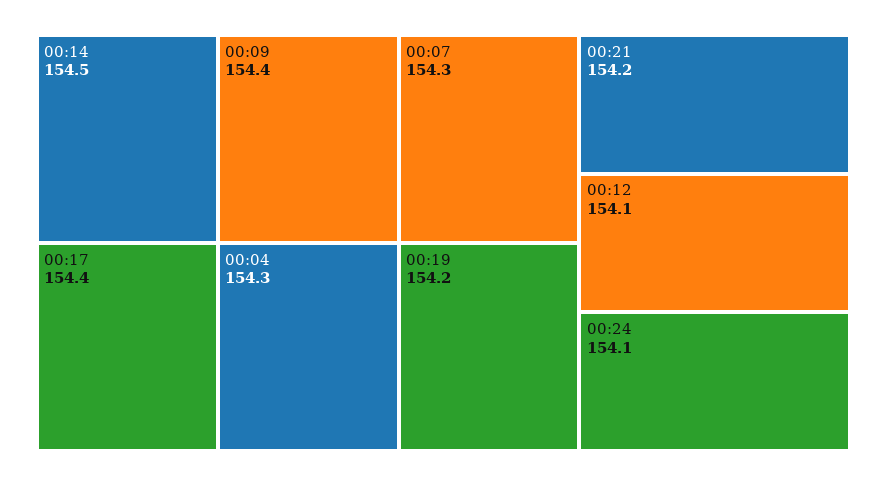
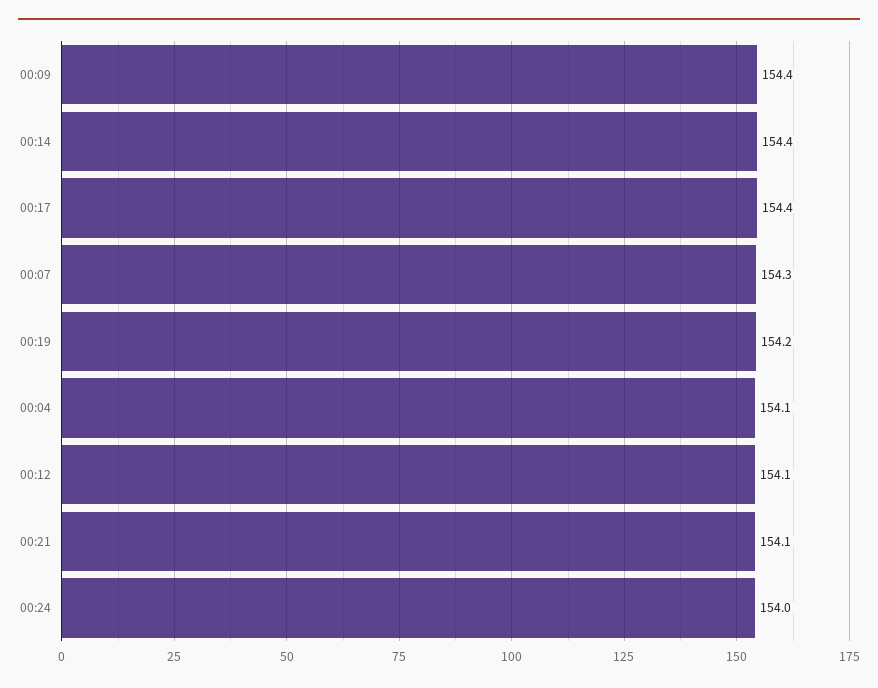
  {
-   "00:14": 154.5,
+   "00:14": 154.4,
    "00:09": 154.4,
    "00:17": 154.4,
-   "00:04": 154.3,
+   "00:04": 154.1,
    "00:07": 154.3,
    "00:19": 154.2,
-   "00:21": 154.2,
+   "00:21": 154.1,
    "00:12": 154.1,
-   "00:24": 154.1
+   "00:24": 154
  }

